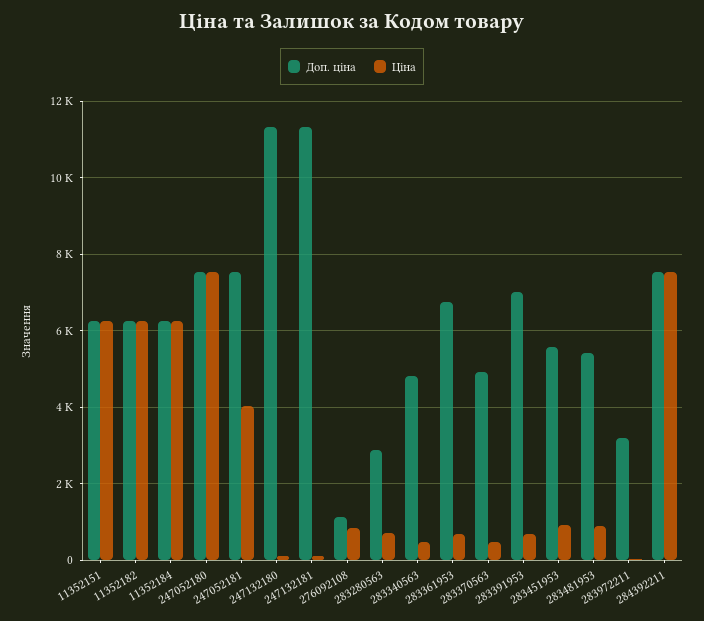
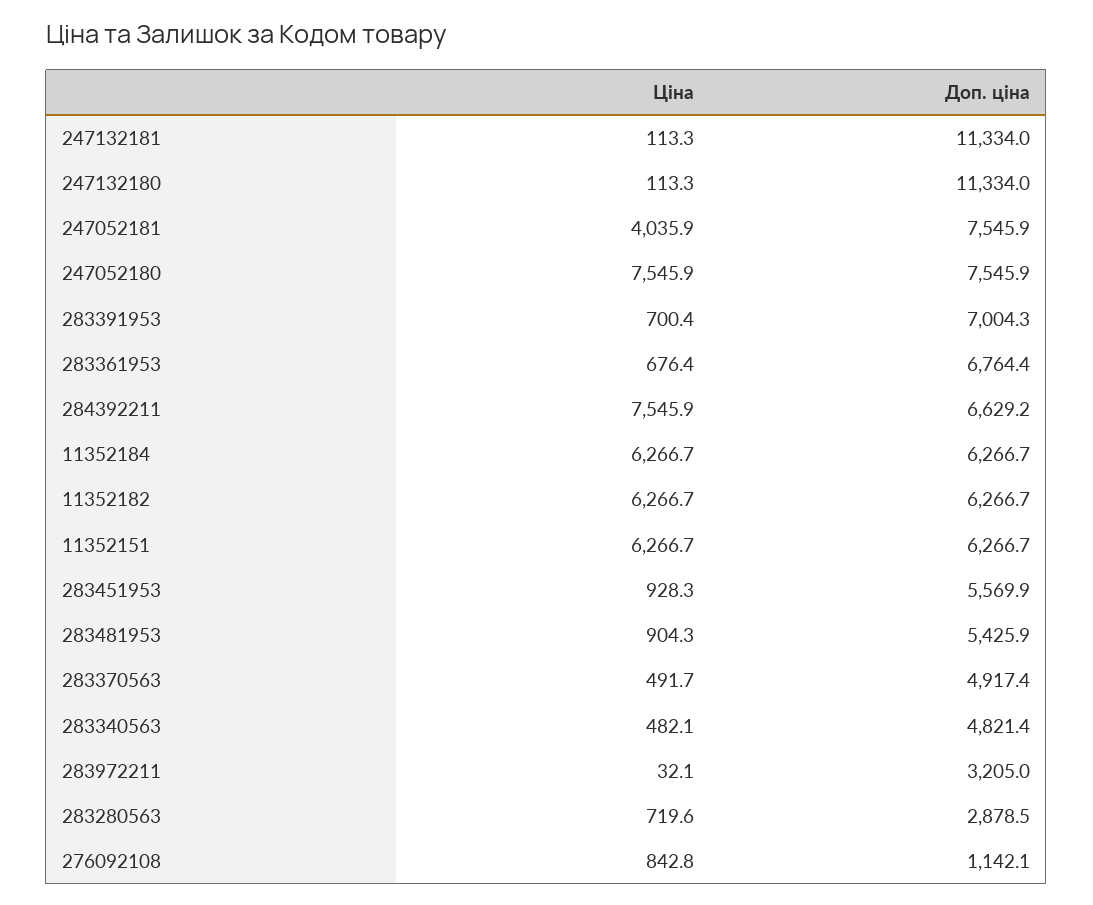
  {
    "Доп. ціна": {
      "11352151": 6266.7,
      "11352182": 6266.7,
      "11352184": 6266.7,
      "247052180": 7545.9,
      "247052181": 7545.9,
      "247132180": 11334,
      "247132181": 11334,
      "276092108": 1142.1,
      "283280563": 2878.5,
      "283340563": 4821.4,
      "283361953": 6764.4,
      "283370563": 4917.4,
      "283391953": 7004.3,
      "283451953": 5569.9,
      "283481953": 5425.9,
      "283972211": 3205,
-     "284392211": 7600
+     "284392211": 6629.2
    },
    "Ціна": {
      "11352151": 6266.7,
      "11352182": 6266.7,
      "11352184": 6266.7,
      "247052180": 7545.9,
      "247052181": 4035.9,
      "247132180": 113.3,
      "247132181": 113.3,
      "276092108": 842.8,
      "283280563": 719.6,
      "283340563": 482.1,
      "283361953": 676.4,
      "283370563": 491.7,
      "283391953": 700.4,
      "283451953": 928.3,
      "283481953": 904.3,
      "283972211": 32.1,
      "284392211": 7545.9
    }
  }

